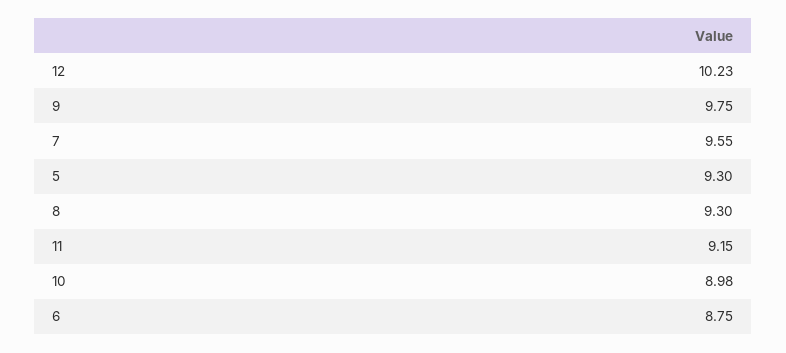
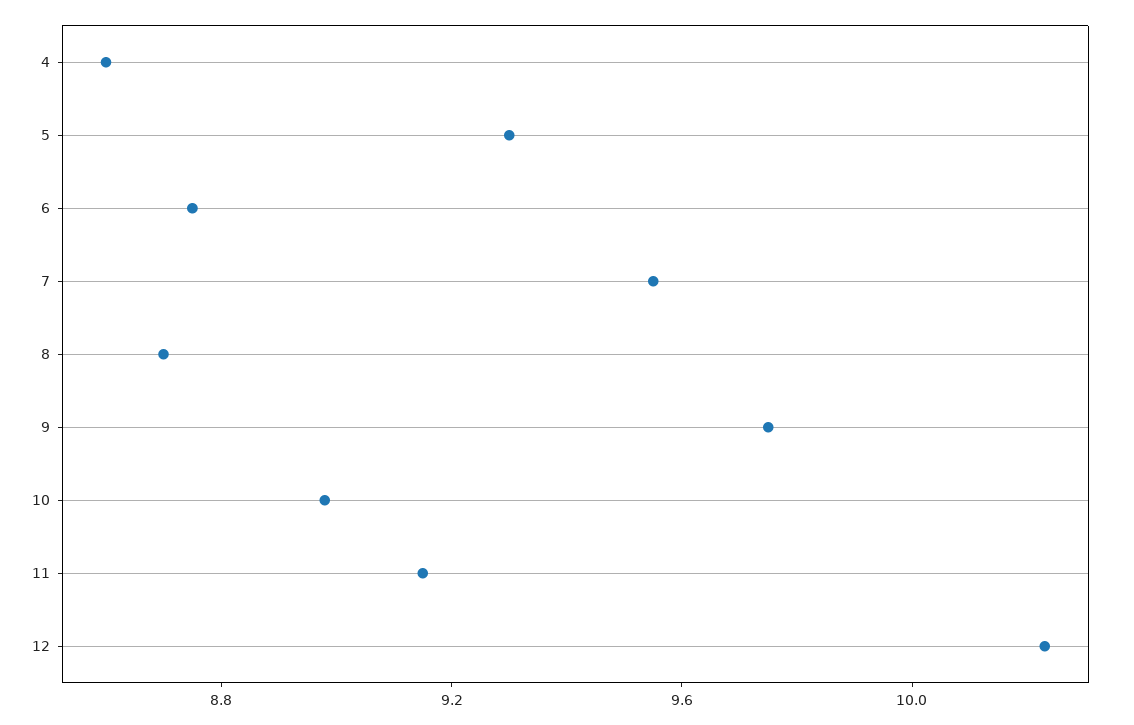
  {
    "12": 10.23,
    "9": 9.75,
    "7": 9.55,
    "5": 9.3,
-   "8": 9.3,
+   "8": 8.7,
    "11": 9.15,
    "10": 8.98,
-   "6": 8.75
+   "6": 8.75,
+   "4": 8.6
  }

